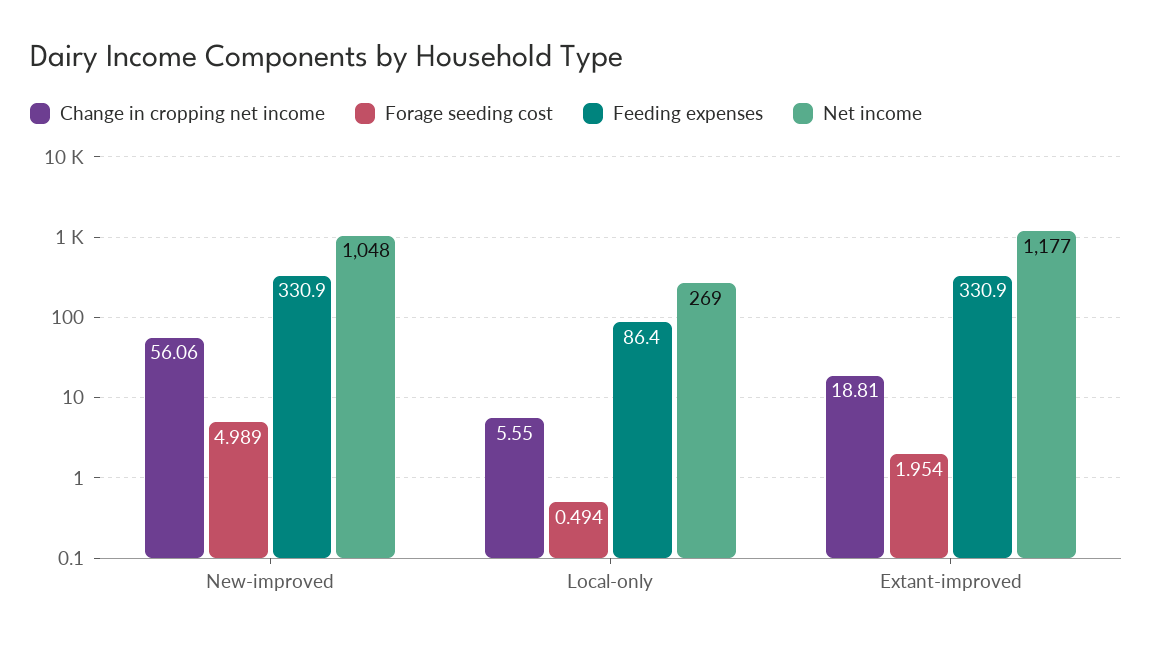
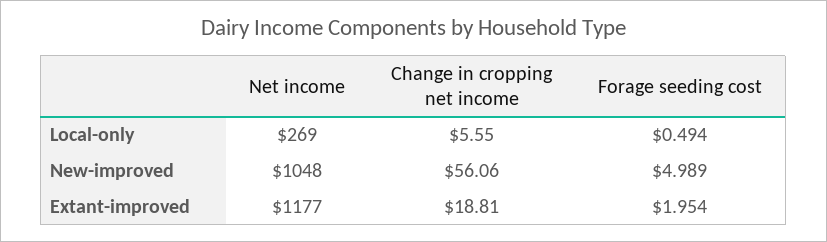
  {
    "Change in cropping net income": {
      "New-improved": 56.06,
      "Local-only": 5.55,
      "Extant-improved": 18.81
    },
    "Forage seeding cost": {
      "New-improved": 4.989,
      "Local-only": 0.494,
      "Extant-improved": 1.954
    },
-   "Feeding expenses": {
-     "New-improved": 330.9,
-     "Local-only": 86.4,
-     "Extant-improved": 330.9
-   },
    "Net income": {
      "New-improved": 1048,
      "Local-only": 269,
      "Extant-improved": 1177
    }
  }

